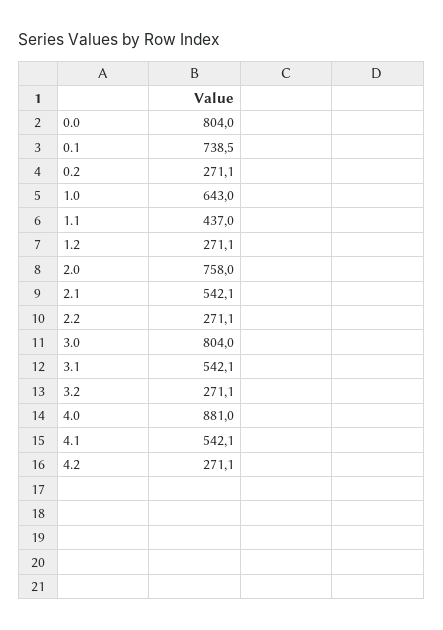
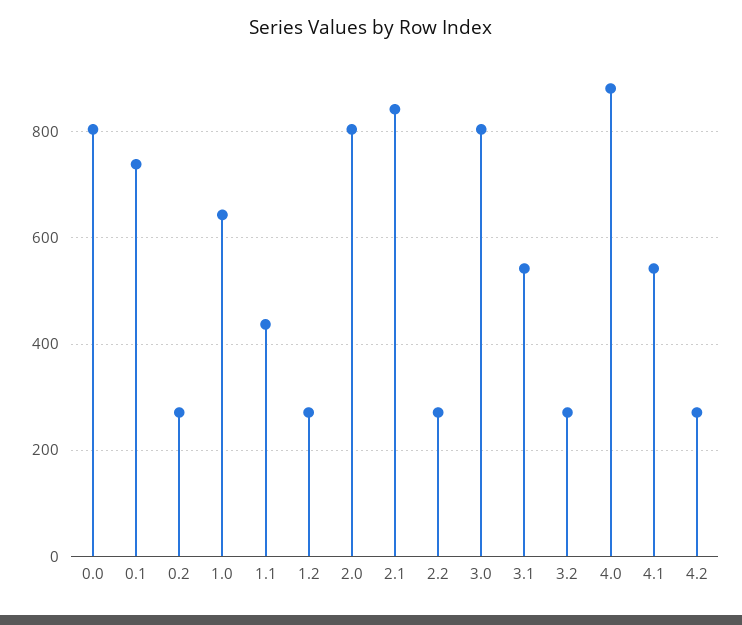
  {
    "0.0": 804,
    "0.1": 738.5,
    "0.2": 271.1,
    "1.0": 643,
    "1.1": 437,
    "1.2": 271.1,
-   "2.0": 758,
+   "2.0": 800,
-   "2.1": 542.1,
+   "2.1": 840,
    "2.2": 271.1,
    "3.0": 804,
    "3.1": 542.1,
    "3.2": 271.1,
    "4.0": 881,
    "4.1": 542.1,
    "4.2": 271.1
  }

